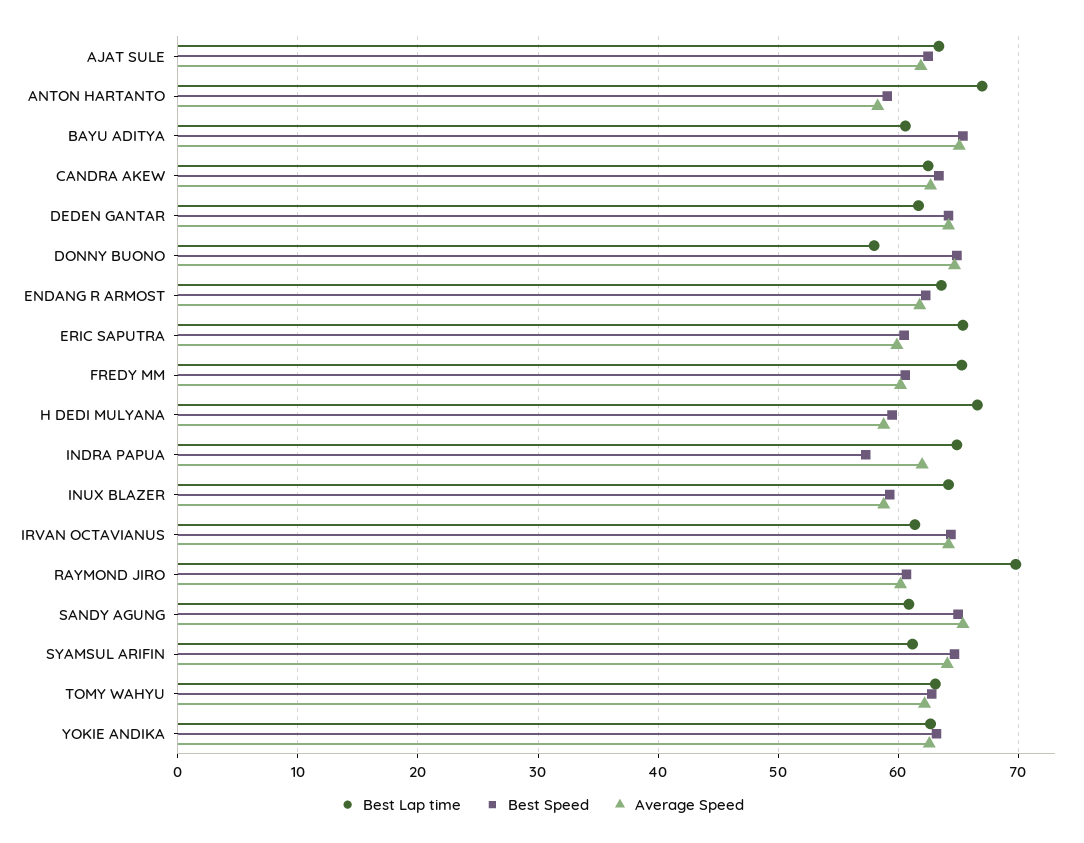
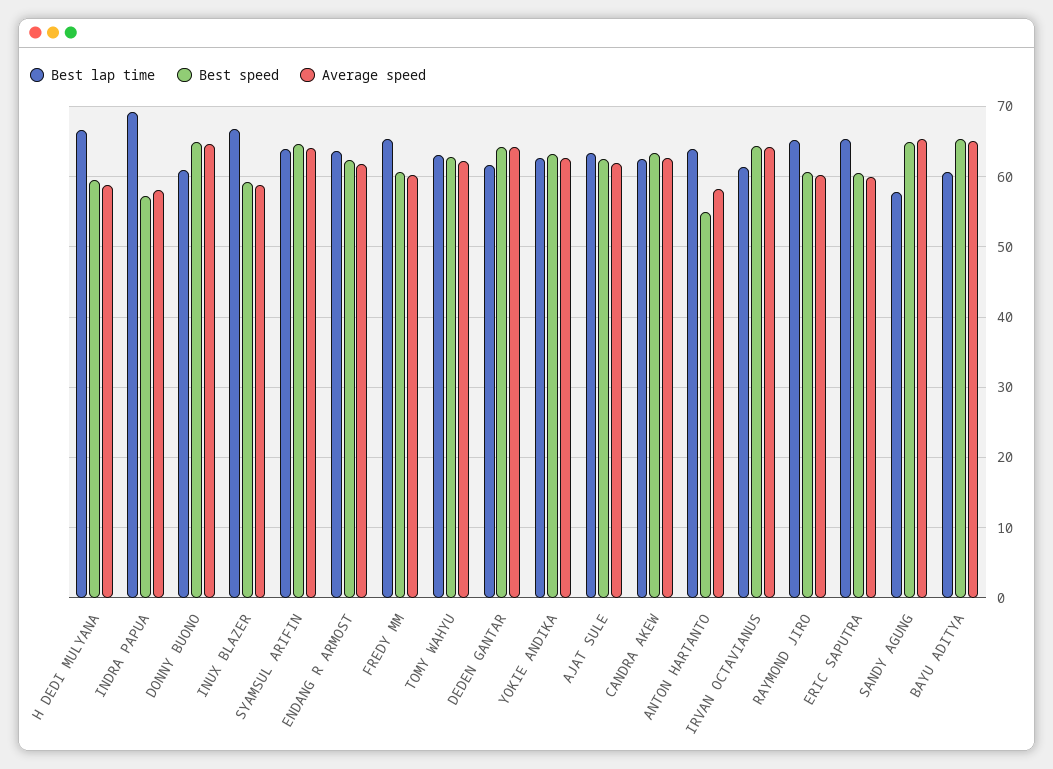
  {
    "Best Lap time": {
      "AJAT SULE": 63,
-     "ANTON HARTANTO": 67,
+     "ANTON HARTANTO": 64,
      "BAYU ADITYA": 61,
      "CANDRA AKEW": 63,
      "DEDEN GANTAR": 62,
-     "DONNY BUONO": 58,
+     "DONNY BUONO": 61,
      "ENDANG R ARMOST": 64,
      "ERIC SAPUTRA": 65,
      "FREDY MM": 65,
      "H DEDI MULYANA": 67,
-     "INDRA PAPUA": 65,
+     "INDRA PAPUA": 69,
-     "INUX BLAZER": 64,
+     "INUX BLAZER": 67,
      "IRVAN OCTAVIANUS": 61,
-     "RAYMOND JIRO": 70,
+     "RAYMOND JIRO": 65,
-     "SANDY AGUNG": 61,
+     "SANDY AGUNG": 58,
-     "SYAMSUL ARIFIN": 61,
+     "SYAMSUL ARIFIN": 64,
      "TOMY WAHYU": 63,
      "YOKIE ANDIKA": 63
    },
    "Best Speed": {
      "AJAT SULE": 63,
-     "ANTON HARTANTO": 59,
+     "ANTON HARTANTO": 55,
      "BAYU ADITYA": 65,
      "CANDRA AKEW": 63,
      "DEDEN GANTAR": 64,
      "DONNY BUONO": 65,
      "ENDANG R ARMOST": 62,
      "ERIC SAPUTRA": 61,
      "FREDY MM": 61,
      "H DEDI MULYANA": 60,
      "INDRA PAPUA": 57,
      "INUX BLAZER": 59,
      "IRVAN OCTAVIANUS": 64,
      "RAYMOND JIRO": 61,
      "SANDY AGUNG": 65,
      "SYAMSUL ARIFIN": 65,
      "TOMY WAHYU": 63,
      "YOKIE ANDIKA": 63
    },
    "Average Speed": {
      "AJAT SULE": 62,
      "ANTON HARTANTO": 58,
      "BAYU ADITYA": 65,
      "CANDRA AKEW": 63,
      "DEDEN GANTAR": 64,
      "DONNY BUONO": 65,
      "ENDANG R ARMOST": 62,
      "ERIC SAPUTRA": 60,
      "FREDY MM": 60,
      "H DEDI MULYANA": 59,
-     "INDRA PAPUA": 62,
+     "INDRA PAPUA": 58,
      "INUX BLAZER": 59,
      "IRVAN OCTAVIANUS": 64,
      "RAYMOND JIRO": 60,
      "SANDY AGUNG": 65,
      "SYAMSUL ARIFIN": 64,
      "TOMY WAHYU": 62,
      "YOKIE ANDIKA": 63
    }
  }

